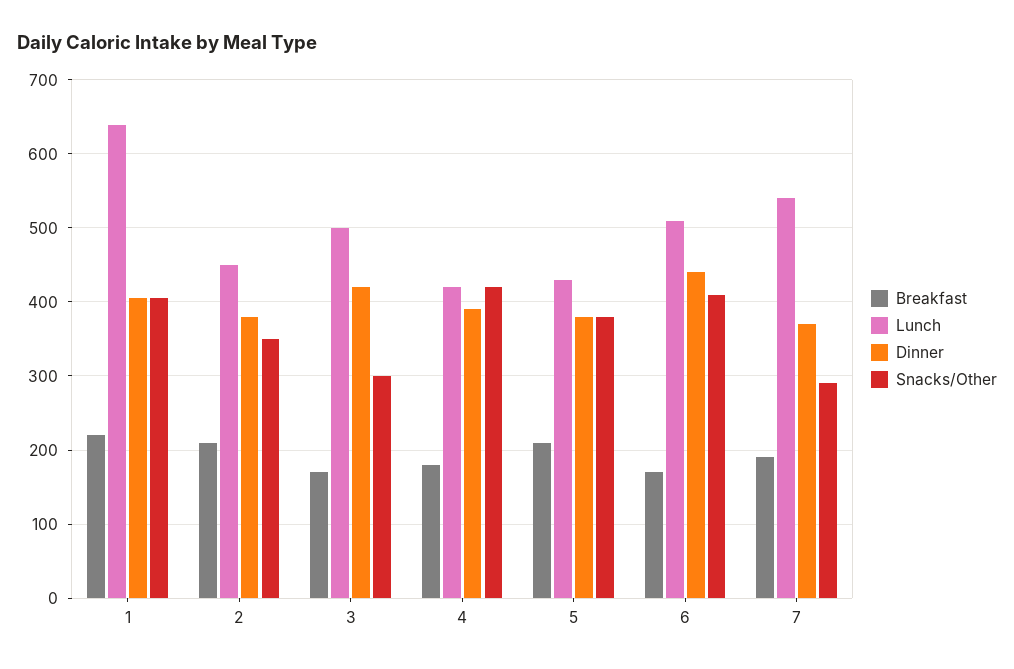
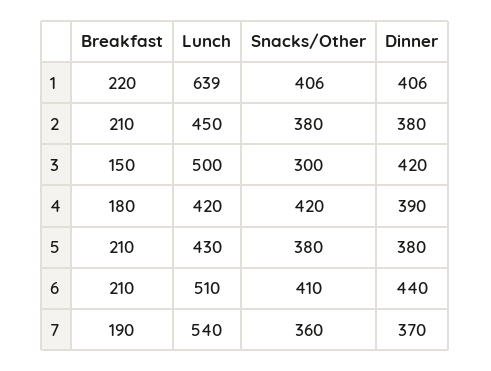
  {
    "Breakfast": {
      "1": 220,
      "2": 210,
-     "3": 170,
+     "3": 150,
      "4": 180,
      "5": 210,
-     "6": 170,
+     "6": 210,
      "7": 190
    },
    "Lunch": {
      "1": 639,
      "2": 450,
      "3": 500,
      "4": 420,
      "5": 430,
      "6": 510,
      "7": 540
    },
    "Dinner": {
      "1": 406,
      "2": 380,
      "3": 420,
      "4": 390,
      "5": 380,
      "6": 440,
      "7": 370
    },
    "Snacks/Other": {
      "1": 406,
-     "2": 350,
+     "2": 380,
      "3": 300,
      "4": 420,
      "5": 380,
      "6": 410,
-     "7": 290
+     "7": 360
    }
  }

